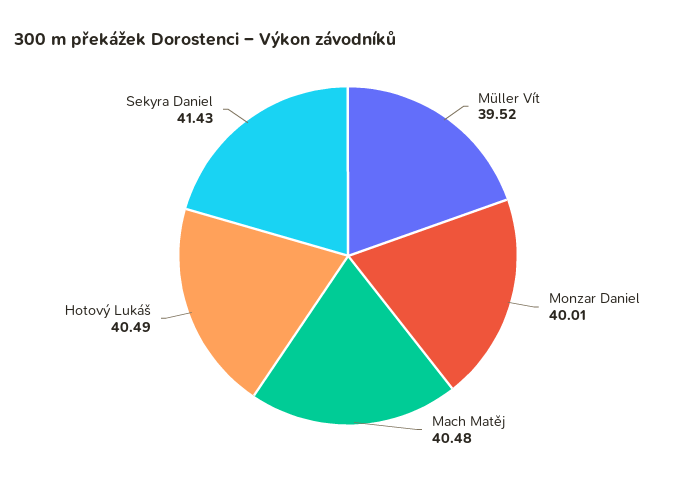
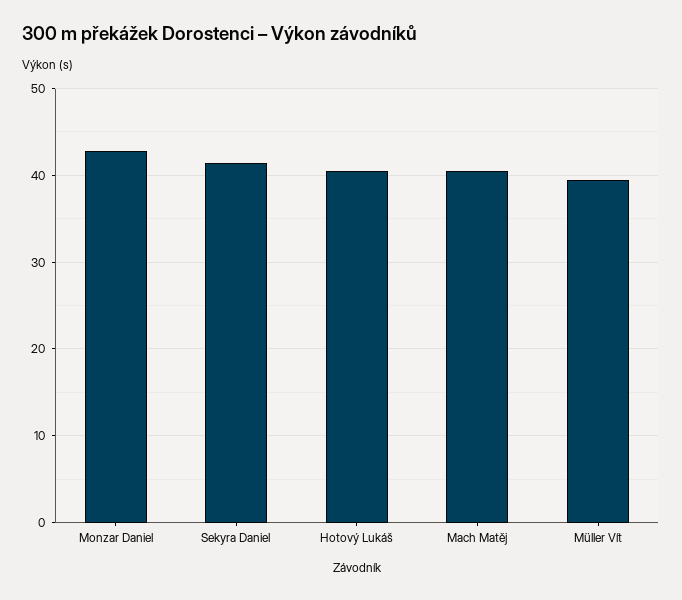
  {
    "Müller Vít": 39.52,
-   "Monzar Daniel": 40.01,
+   "Monzar Daniel": 43,
    "Mach Matěj": 40.48,
    "Hotový Lukáš": 40.49,
    "Sekyra Daniel": 41.43
  }

